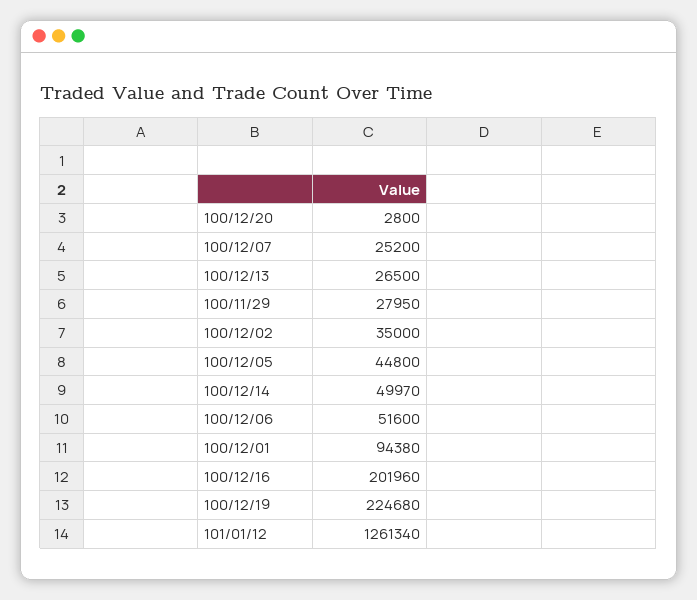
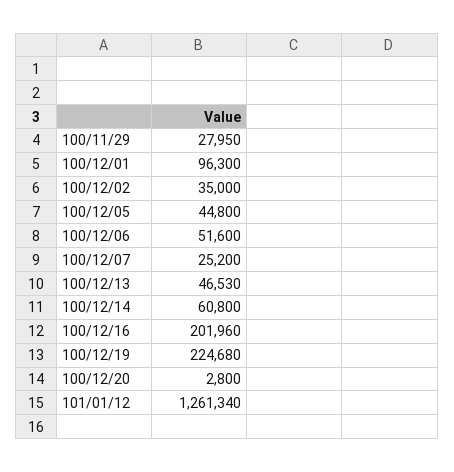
  {
    "100/12/20": 2800,
    "100/12/07": 25200,
-   "100/12/13": 26500,
+   "100/12/13": 46530,
    "100/11/29": 27950,
    "100/12/02": 35000,
    "100/12/05": 44800,
-   "100/12/14": 49970,
+   "100/12/14": 60800,
    "100/12/06": 51600,
-   "100/12/01": 94380,
+   "100/12/01": 96300,
    "100/12/16": 201960,
    "100/12/19": 224680,
    "101/01/12": 1261340
  }

